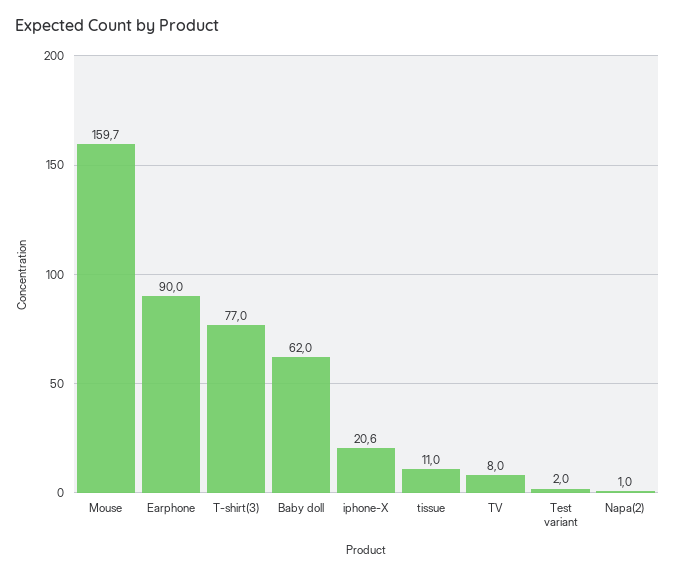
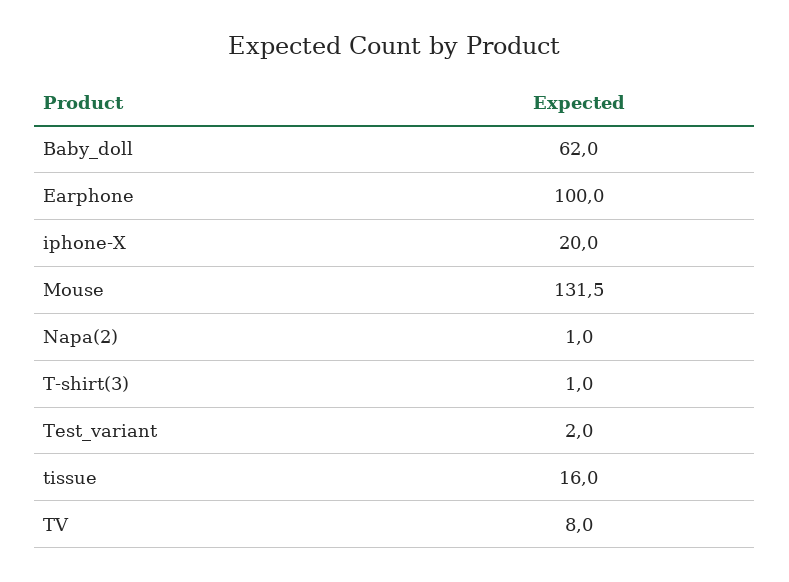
  {
-   "Mouse": 159.7,
+   "Mouse": 131.5,
-   "Earphone": 90,
+   "Earphone": 100,
-   "T-shirt(3)": 77,
+   "T-shirt(3)": 1,
    "Baby doll": 62,
-   "iphone-X": 20.6,
+   "iphone-X": 20,
-   "tissue": 11,
+   "tissue": 16,
    "TV": 8,
    "Test variant": 2,
    "Napa(2)": 1
  }

